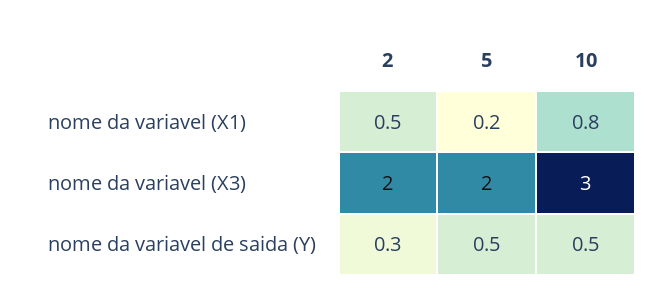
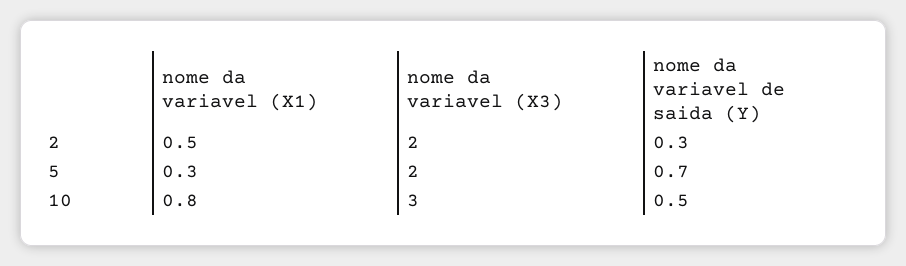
  {
    "2": {
      "nome da variavel (X1)": 0.5,
      "nome da variavel (X3)": 2,
      "nome da variavel de saida (Y)": 0.3
    },
    "5": {
-     "nome da variavel (X1)": 0.2,
+     "nome da variavel (X1)": 0.3,
      "nome da variavel (X3)": 2,
-     "nome da variavel de saida (Y)": 0.5
+     "nome da variavel de saida (Y)": 0.7
    },
    "10": {
      "nome da variavel (X1)": 0.8,
      "nome da variavel (X3)": 3,
      "nome da variavel de saida (Y)": 0.5
    }
  }

